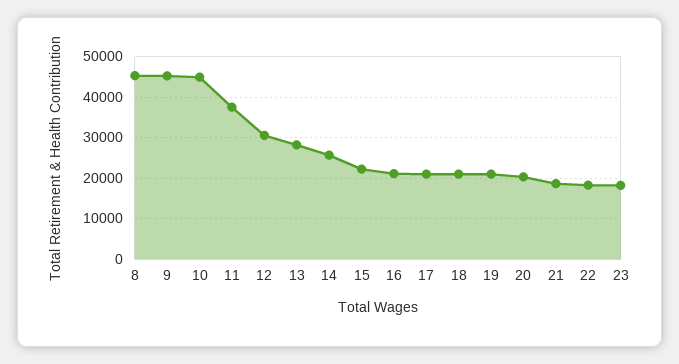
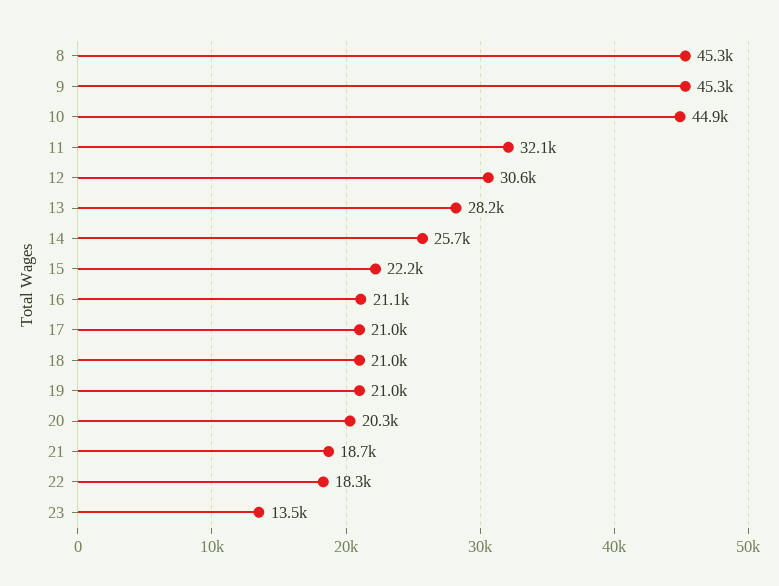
  {
    "8": 45300,
    "9": 45300,
    "10": 44900,
-   "11": 38000,
+   "11": 32100,
    "12": 30600,
    "13": 28200,
    "14": 25700,
    "15": 22200,
    "16": 21100,
    "17": 21000,
    "18": 21000,
    "19": 21000,
    "20": 20300,
    "21": 18700,
    "22": 18300,
-   "23": 18000
+   "23": 13500
  }

